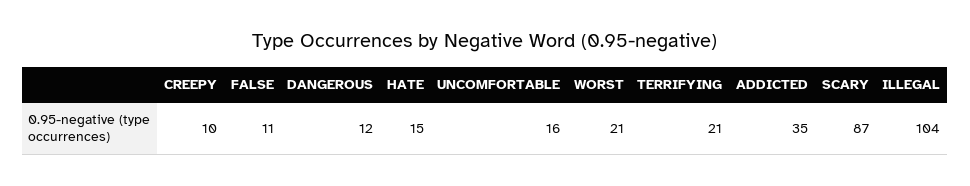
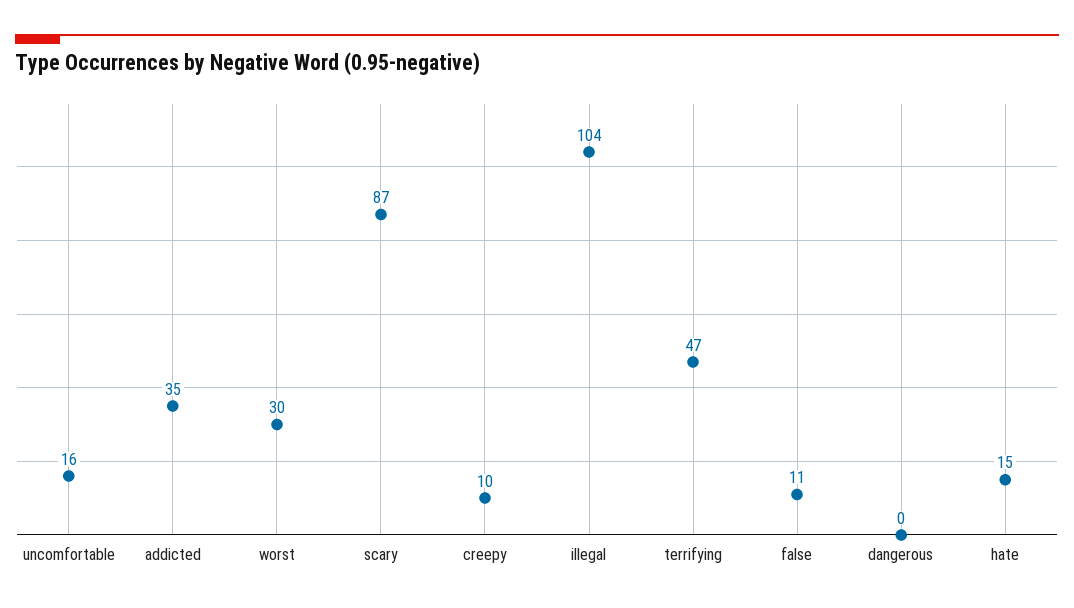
  {
    "CREEPY": 10,
    "FALSE": 11,
-   "DANGEROUS": 12,
+   "DANGEROUS": 0,
    "HATE": 15,
    "UNCOMFORTABLE": 16,
-   "WORST": 21,
+   "WORST": 30,
-   "TERRIFYING": 21,
+   "TERRIFYING": 47,
    "ADDICTED": 35,
    "SCARY": 87,
    "ILLEGAL": 104
  }

